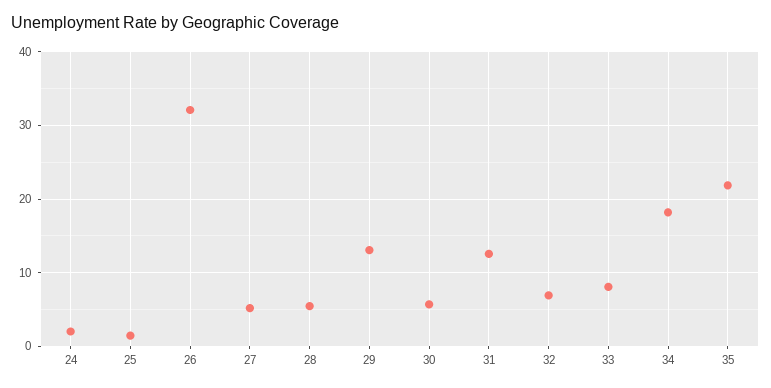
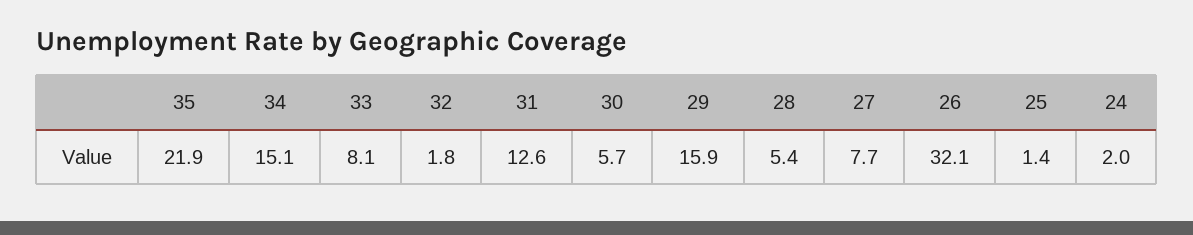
  {
    "24": 2,
    "25": 1.4,
    "26": 32.1,
-   "27": 5,
+   "27": 7.7,
    "28": 5.4,
-   "29": 13,
+   "29": 15.9,
    "30": 5.7,
    "31": 12.6,
-   "32": 7,
+   "32": 1.8,
    "33": 8.1,
-   "34": 18,
+   "34": 15.1,
    "35": 21.9
  }

